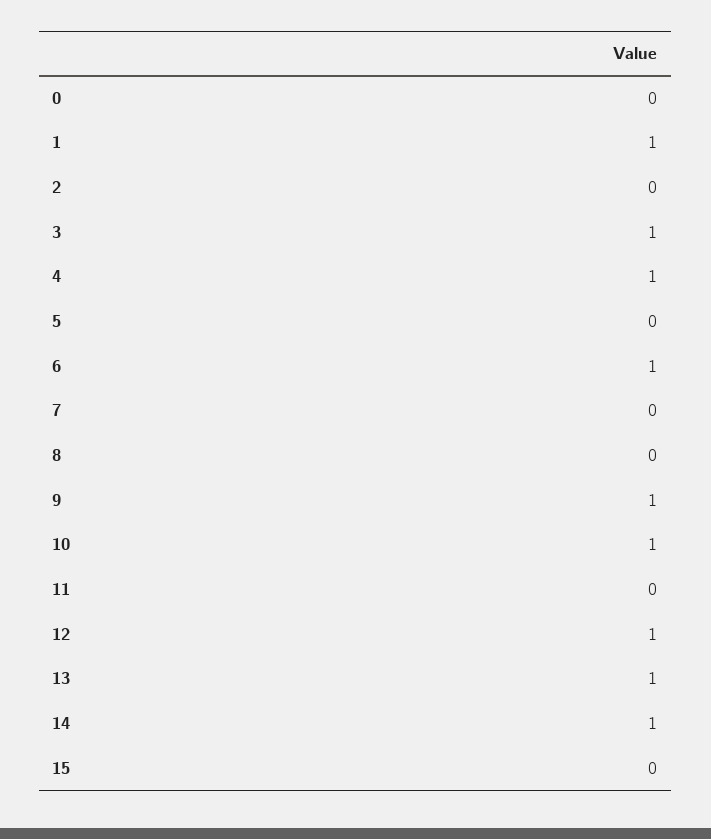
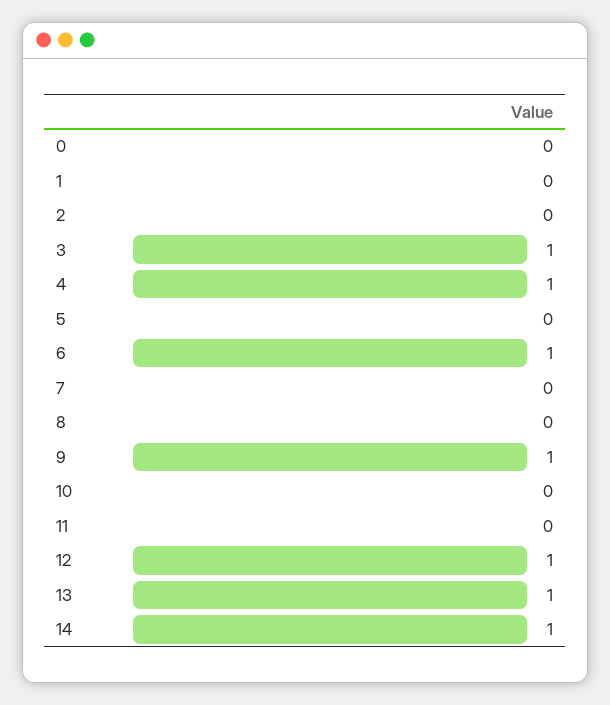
  {
    "0": 0,
-   "1": 1,
+   "1": 0,
    "2": 0,
    "3": 1,
    "4": 1,
    "5": 0,
    "6": 1,
    "7": 0,
    "8": 0,
    "9": 1,
-   "10": 1,
+   "10": 0,
    "11": 0,
    "12": 1,
    "13": 1,
-   "14": 1,
+   "14": 1
-   "15": 0
  }

